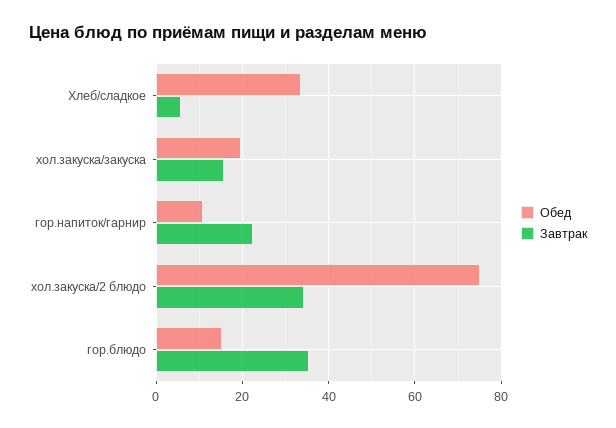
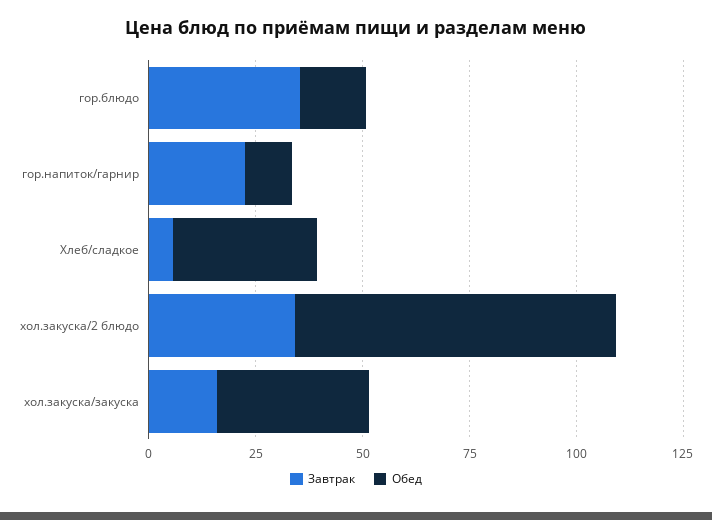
  {
    "Обед": {
      "Хлеб/сладкое": 34,
-     "хол.закуска/закуска": 20,
+     "хол.закуска/закуска": 35,
      "гор.напиток/гарнир": 10,
      "хол.закуска/2 блюдо": 76,
      "гор.блюдо": 16
    },
    "Завтрак": {
      "Хлеб/сладкое": 6,
      "хол.закуска/закуска": 16,
      "гор.напиток/гарнир": 22,
      "хол.закуска/2 блюдо": 34,
      "гор.блюдо": 36
    }
  }

